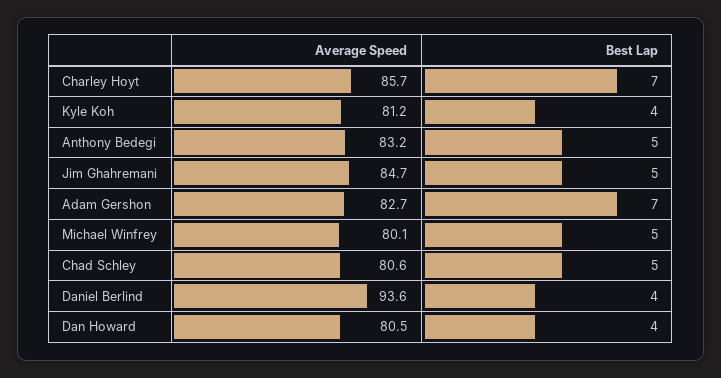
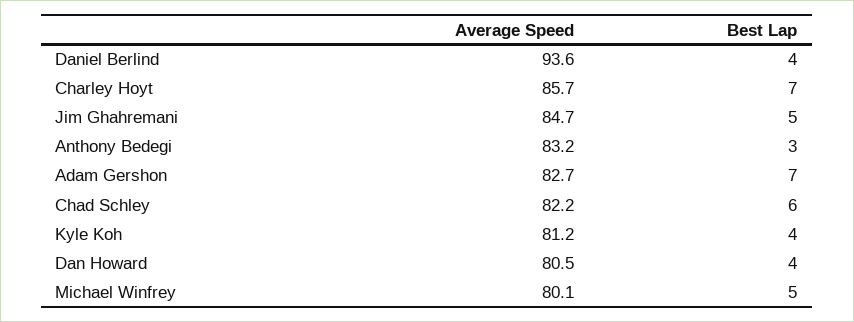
  {
    "Average Speed": {
      "Charley Hoyt": 85.7,
      "Kyle Koh": 81.2,
      "Anthony Bedegi": 83.2,
      "Jim Ghahremani": 84.7,
      "Adam Gershon": 82.7,
      "Michael Winfrey": 80.1,
-     "Chad Schley": 80.6,
+     "Chad Schley": 82.2,
      "Daniel Berlind": 93.6,
      "Dan Howard": 80.5
    },
    "Best Lap": {
      "Charley Hoyt": 7,
      "Kyle Koh": 4,
-     "Anthony Bedegi": 5,
+     "Anthony Bedegi": 3,
      "Jim Ghahremani": 5,
      "Adam Gershon": 7,
      "Michael Winfrey": 5,
-     "Chad Schley": 5,
+     "Chad Schley": 6,
      "Daniel Berlind": 4,
      "Dan Howard": 4
    }
  }

